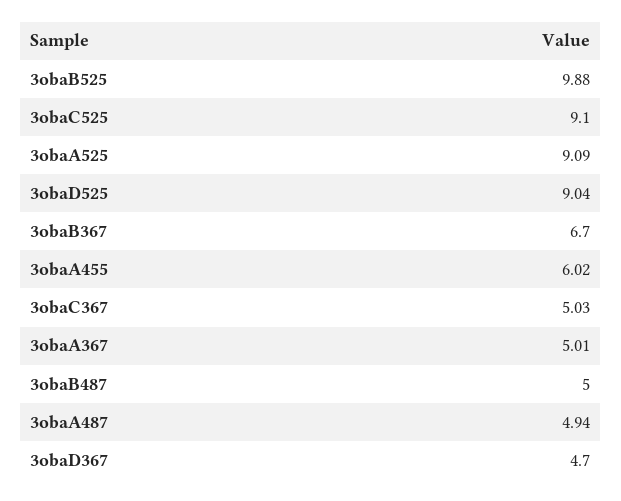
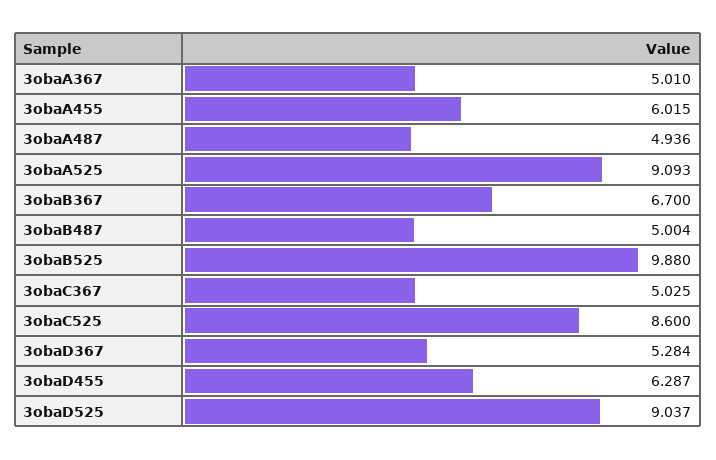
  {
    "3obaB525": 9.88,
-   "3obaC525": 9.1,
+   "3obaC525": 8.6,
    "3obaA525": 9.093,
    "3obaD525": 9.037,
    "3obaB367": 6.7,
    "3obaA455": 6.015,
    "3obaC367": 5.025,
    "3obaA367": 5.01,
    "3obaB487": 5.004,
    "3obaA487": 4.936,
-   "3obaD367": 4.7
+   "3obaD367": 5.284,
+   "3obaD455": 6.287
  }

